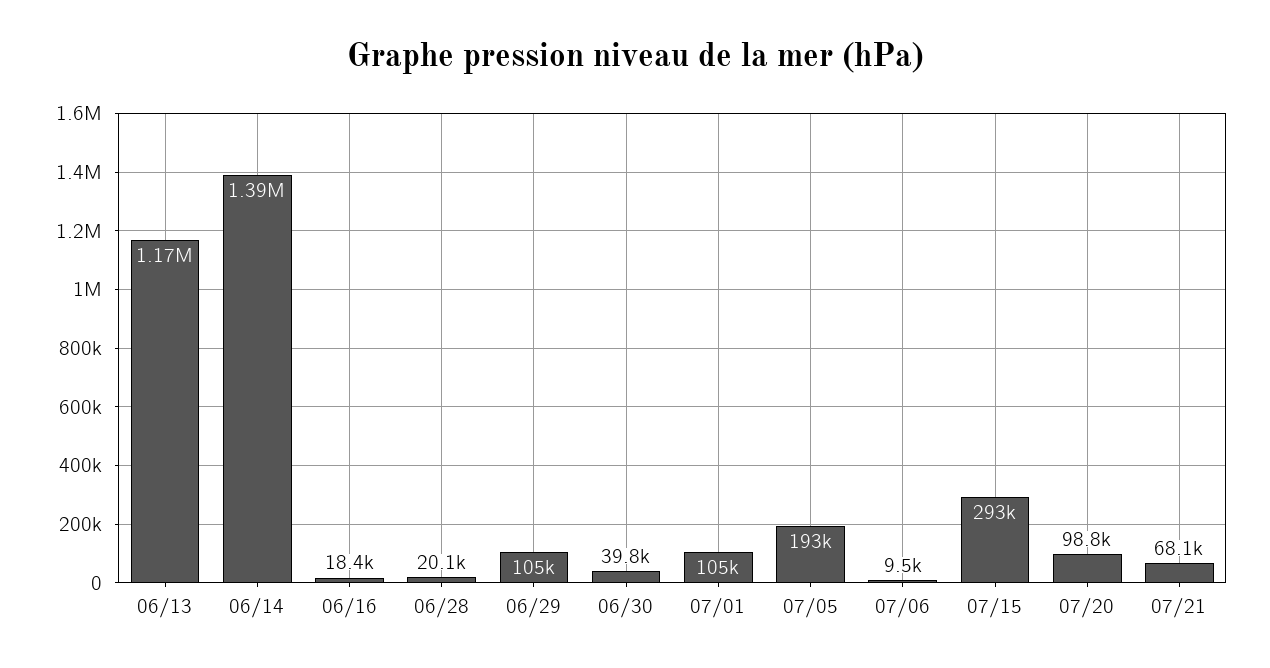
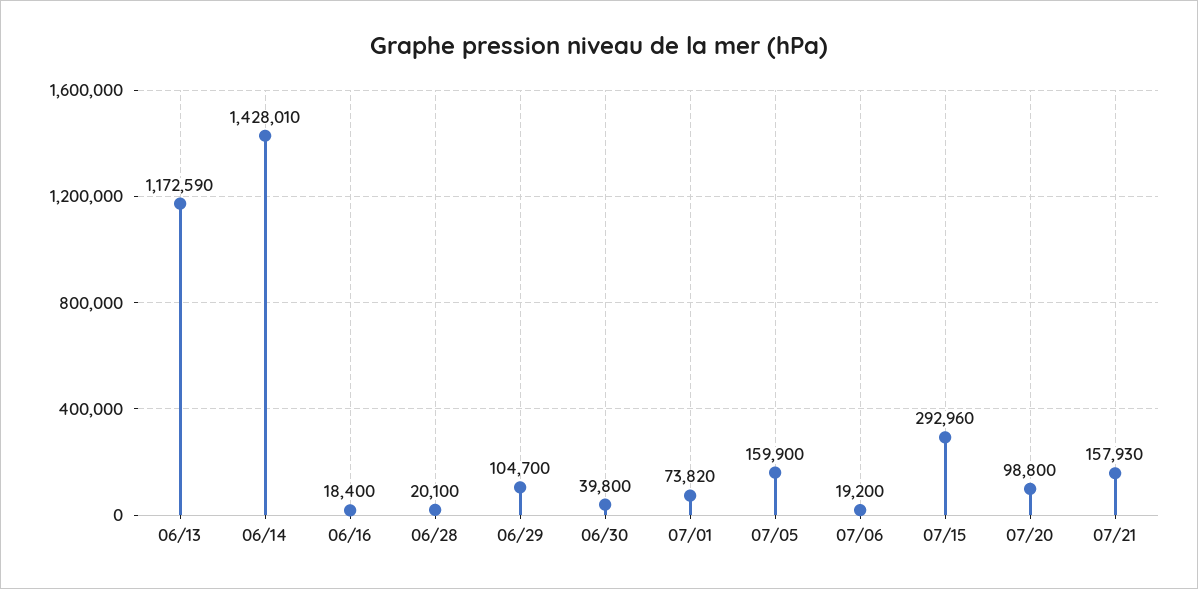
  {
    "06/13": 1172590,
-   "06/14": 1390000,
+   "06/14": 1428010,
    "06/16": 18400,
    "06/28": 20100,
    "06/29": 104700,
    "06/30": 39800,
-   "07/01": 105000,
+   "07/01": 73820,
-   "07/05": 193000,
+   "07/05": 159900,
-   "07/06": 9500,
+   "07/06": 19200,
    "07/15": 292960,
    "07/20": 98800,
-   "07/21": 68100
+   "07/21": 157930
  }

